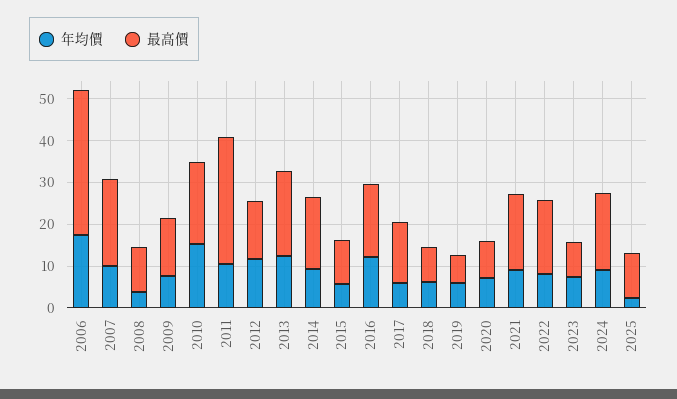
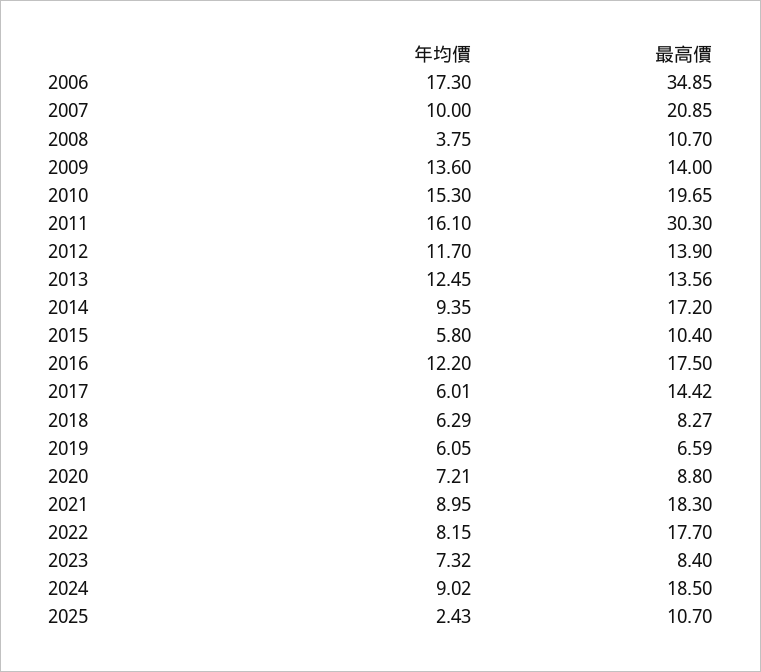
  {
    "年均價": {
      "2006": 17.3,
      "2007": 10,
      "2008": 3.75,
-     "2009": 8,
+     "2009": 13.6,
      "2010": 15.3,
-     "2011": 10,
+     "2011": 16.1,
      "2012": 11.7,
      "2013": 12.45,
      "2014": 9.35,
      "2015": 5.8,
      "2016": 12.2,
      "2017": 6.01,
      "2018": 6.29,
      "2019": 6.05,
      "2020": 7.21,
      "2021": 8.95,
      "2022": 8.15,
      "2023": 7.32,
      "2024": 9.02,
      "2025": 2.43
    },
    "最高價": {
      "2006": 34.85,
      "2007": 20.85,
      "2008": 10.7,
      "2009": 14,
      "2010": 19.65,
      "2011": 30.3,
      "2012": 13.9,
-     "2013": 20,
+     "2013": 13.56,
      "2014": 17.2,
      "2015": 10.4,
      "2016": 17.5,
      "2017": 14.42,
      "2018": 8.27,
      "2019": 6.59,
      "2020": 8.8,
      "2021": 18.3,
      "2022": 17.7,
      "2023": 8.4,
      "2024": 18.5,
      "2025": 10.7
    }
  }

